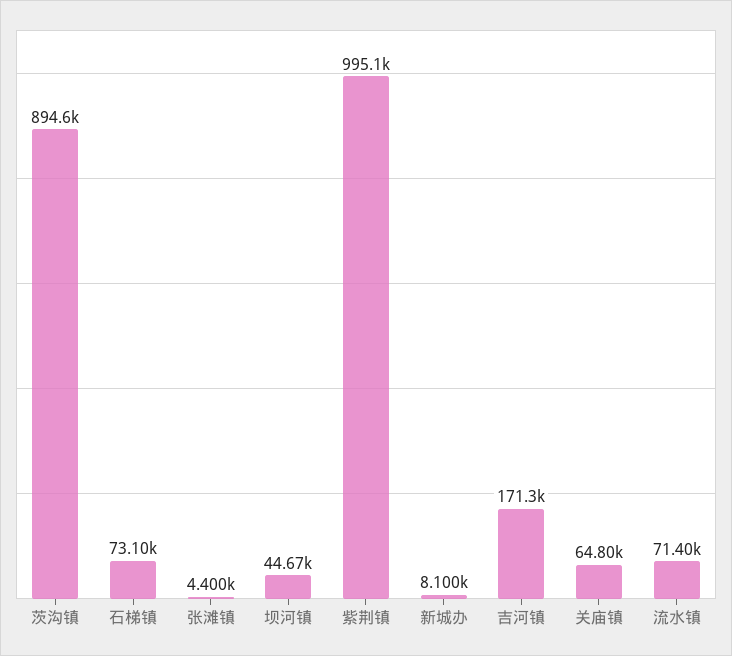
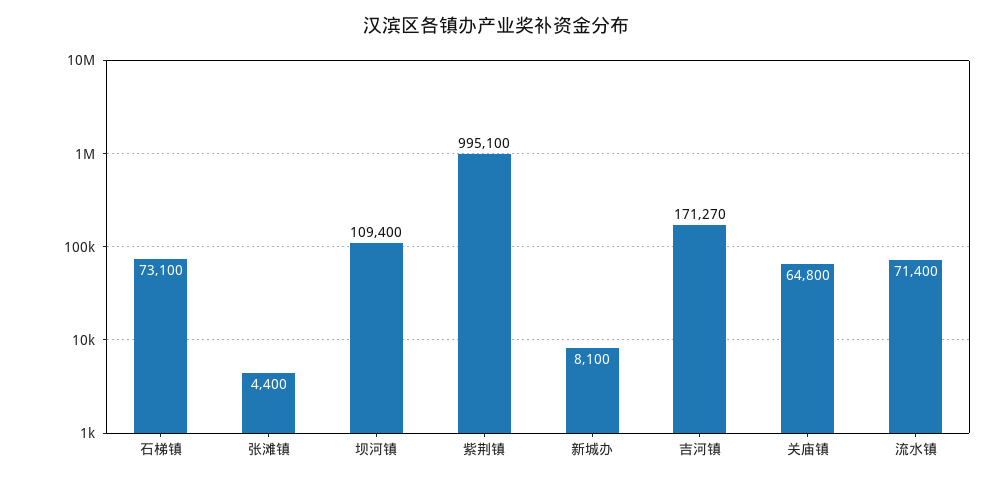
  {
-   "茨沟镇": 894600,
    "石梯镇": 73100,
    "张滩镇": 4400,
-   "坝河镇": 44670,
+   "坝河镇": 109400,
    "紫荆镇": 995100,
    "新城办": 8100,
    "吉河镇": 171270,
    "关庙镇": 64800,
    "流水镇": 71400
  }

